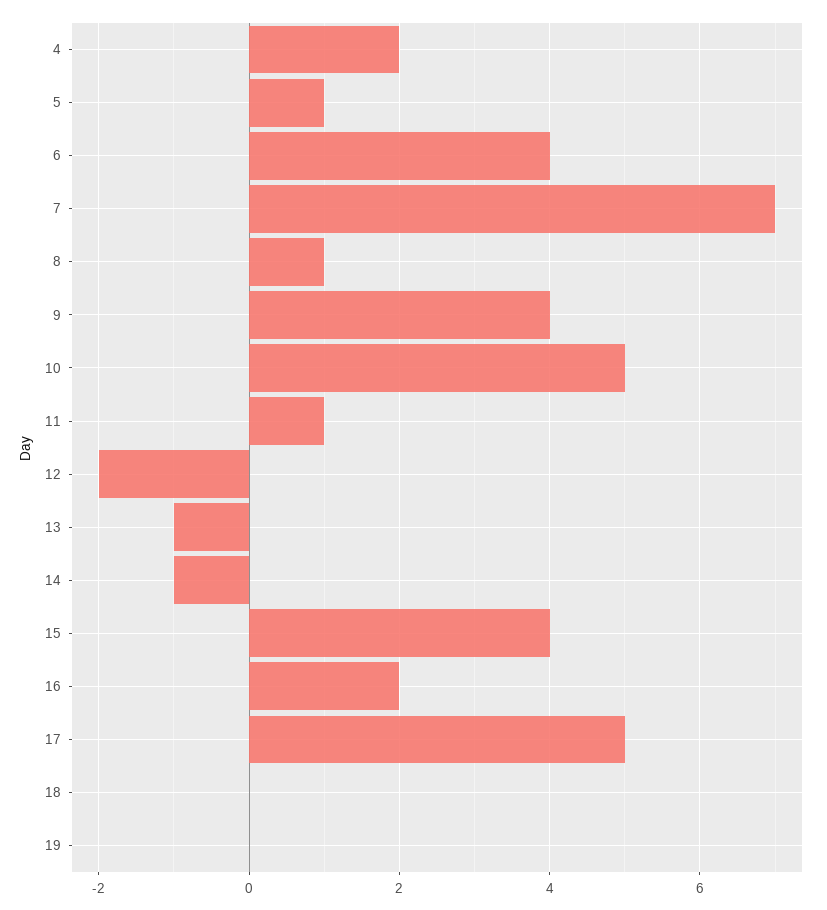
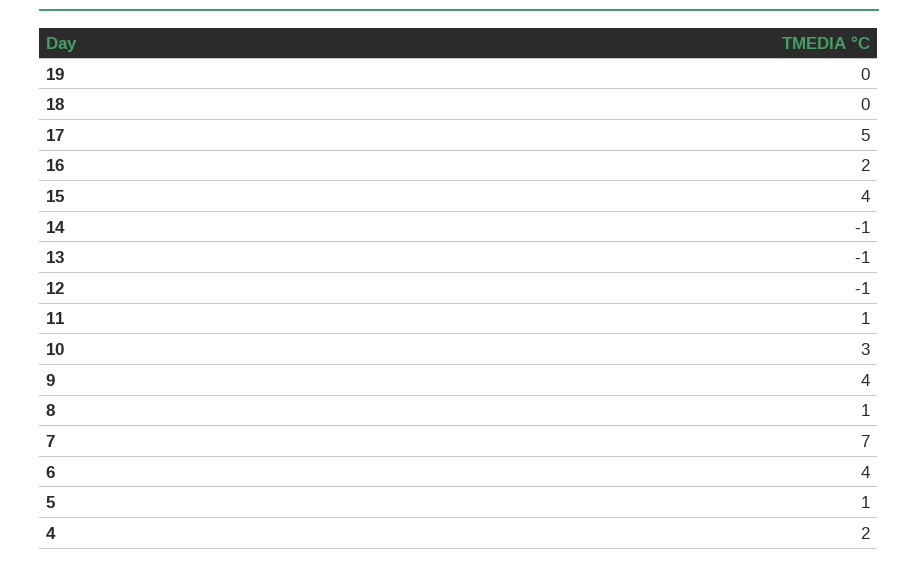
  {
    "4": 2,
    "5": 1,
    "6": 4,
    "7": 7,
    "8": 1,
    "9": 4,
-   "10": 5,
+   "10": 3,
    "11": 1,
-   "12": -2,
+   "12": -1,
    "13": -1,
    "14": -1,
    "15": 4,
    "16": 2,
    "17": 5,
    "18": 0,
    "19": 0
  }

